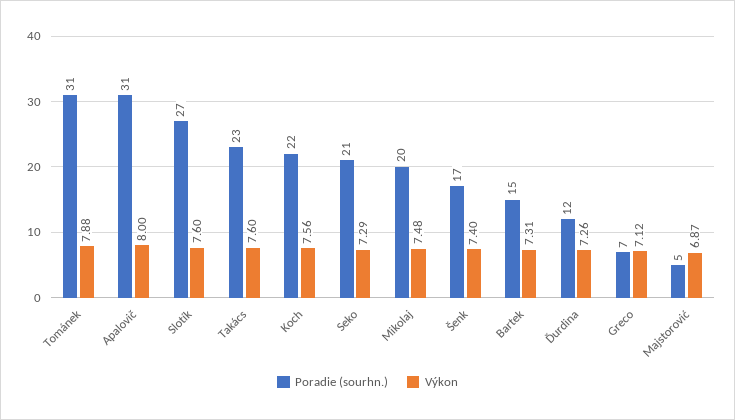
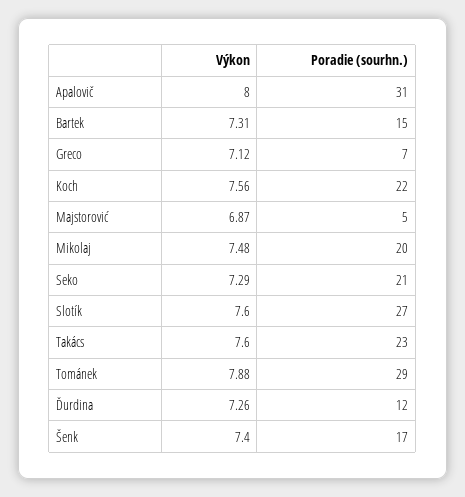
  {
    "Poradie (sourhn.)": {
-     "Tománek": 31,
+     "Tománek": 29,
      "Apalovič": 31,
      "Slotík": 27,
      "Takács": 23,
      "Koch": 22,
      "Seko": 21,
      "Mikolaj": 20,
      "Šenk": 17,
      "Bartek": 15,
      "Ďurdina": 12,
      "Greco": 7,
      "Majstorović": 5
    },
    "Výkon": {
      "Tománek": 7.88,
      "Apalovič": 8,
      "Slotík": 7.6,
      "Takács": 7.6,
      "Koch": 7.56,
      "Seko": 7.29,
      "Mikolaj": 7.48,
      "Šenk": 7.4,
      "Bartek": 7.31,
      "Ďurdina": 7.26,
      "Greco": 7.12,
      "Majstorović": 6.87
    }
  }

